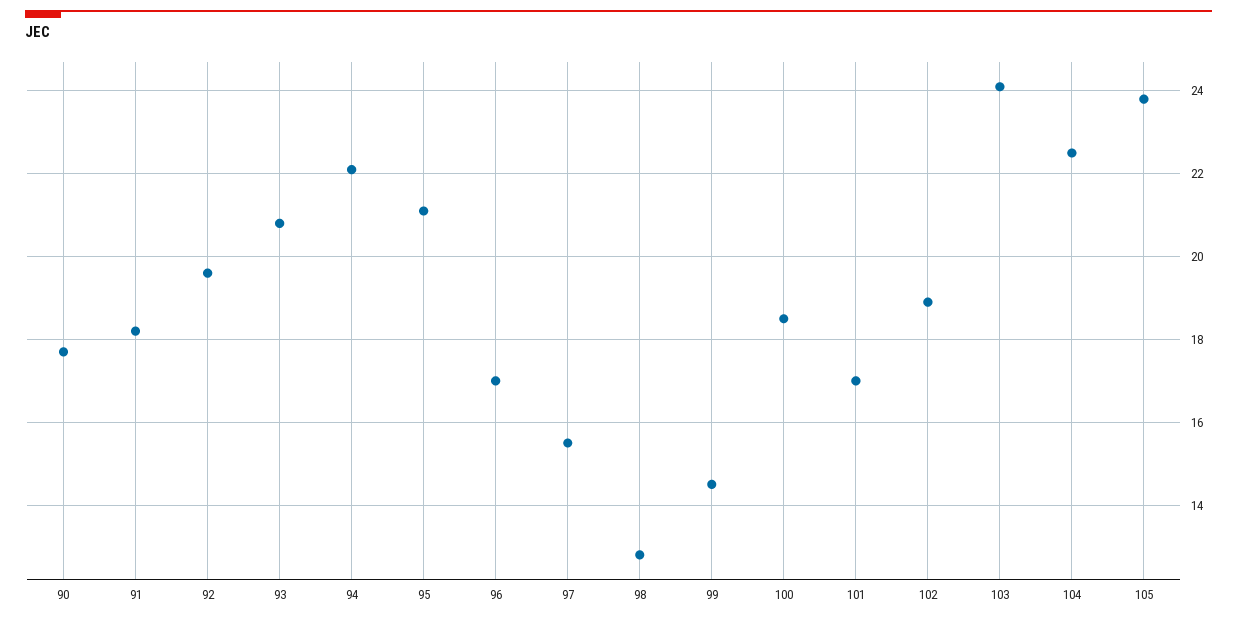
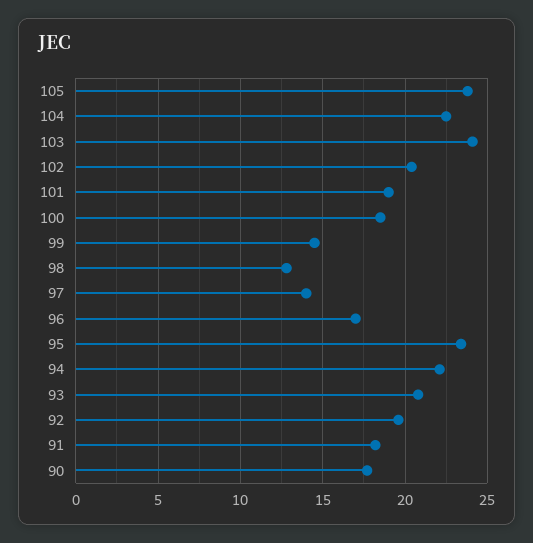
  {
    "90": 17.5,
    "91": 18,
    "92": 19.5,
    "93": 21,
    "94": 22,
-   "95": 21,
+   "95": 23.5,
    "96": 17,
-   "97": 15.5,
+   "97": 14,
    "98": 13,
    "99": 14.5,
    "100": 18.5,
-   "101": 17,
+   "101": 19,
-   "102": 19,
+   "102": 20.5,
    "103": 24,
    "104": 22.5,
    "105": 24
  }

